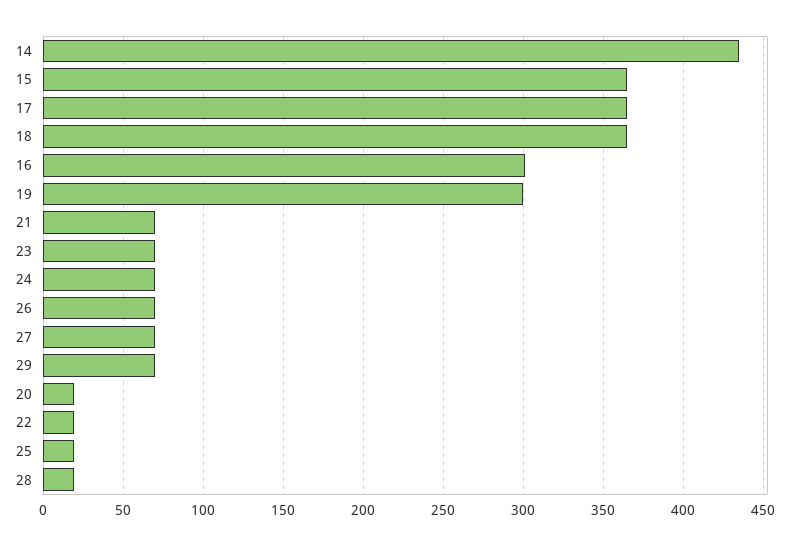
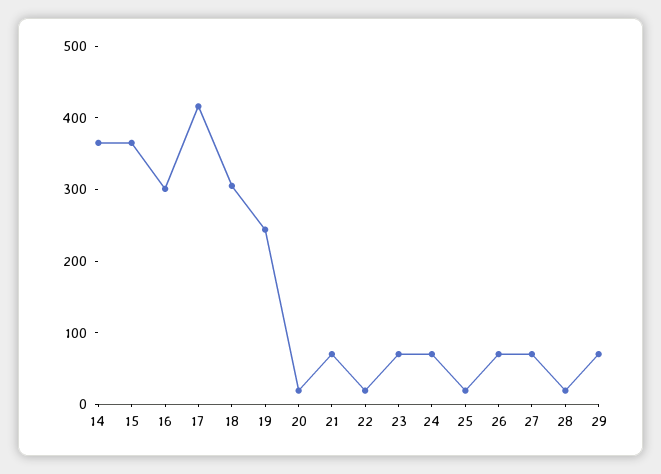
  {
-   "14": 435,
+   "14": 360,
    "15": 365,
-   "17": 365,
+   "17": 420,
-   "18": 365,
+   "18": 300,
    "16": 300,
-   "19": 300,
+   "19": 240,
    "21": 70,
    "23": 70,
    "24": 70,
    "26": 70,
    "27": 70,
    "29": 70,
    "20": 20,
    "22": 20,
    "25": 20,
    "28": 20
  }

